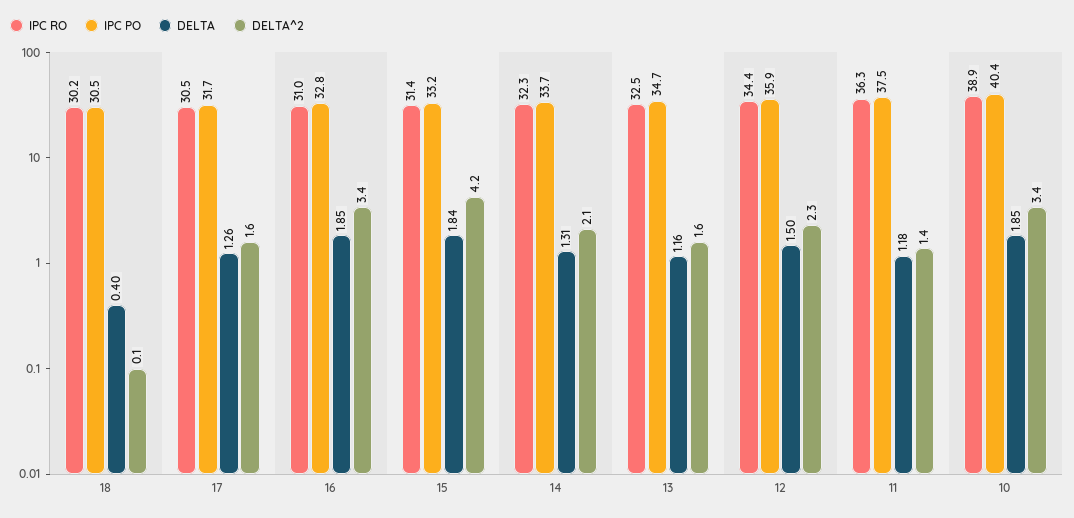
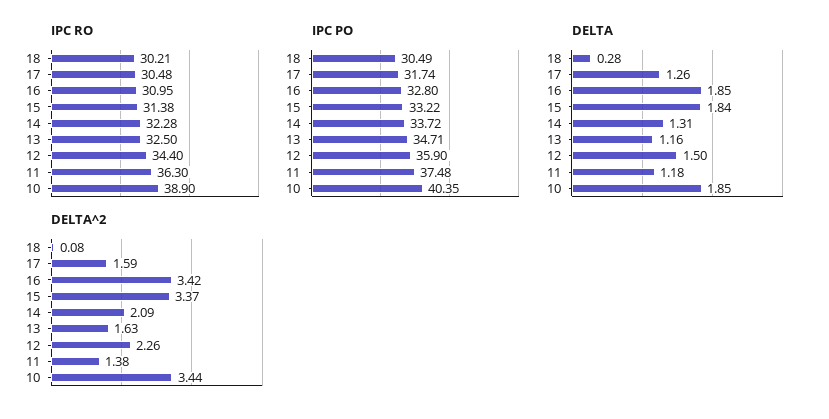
  {
    "IPC RO": {
      "18": 30.21,
      "17": 30.48,
      "16": 30.95,
      "15": 31.38,
      "14": 32.28,
      "13": 32.5,
      "12": 34.4,
      "11": 36.3,
      "10": 38.9
    },
    "IPC PO": {
      "18": 30.49,
      "17": 31.74,
      "16": 32.8,
      "15": 33.22,
      "14": 33.72,
      "13": 34.71,
      "12": 35.9,
      "11": 37.48,
      "10": 40.35
    },
    "DELTA": {
-     "18": 0.4,
+     "18": 0.28,
      "17": 1.26,
      "16": 1.85,
      "15": 1.84,
      "14": 1.31,
      "13": 1.16,
      "12": 1.5,
      "11": 1.18,
      "10": 1.85
    },
    "DELTA^2": {
      "18": 0.08,
      "17": 1.59,
      "16": 3.42,
-     "15": 4.2,
+     "15": 3.37,
      "14": 2.09,
      "13": 1.63,
      "12": 2.26,
      "11": 1.38,
      "10": 3.44
    }
  }

